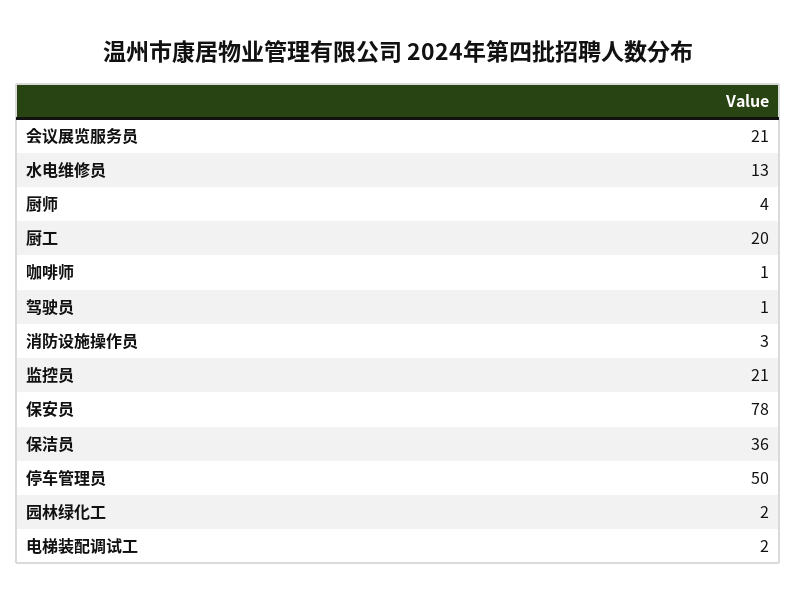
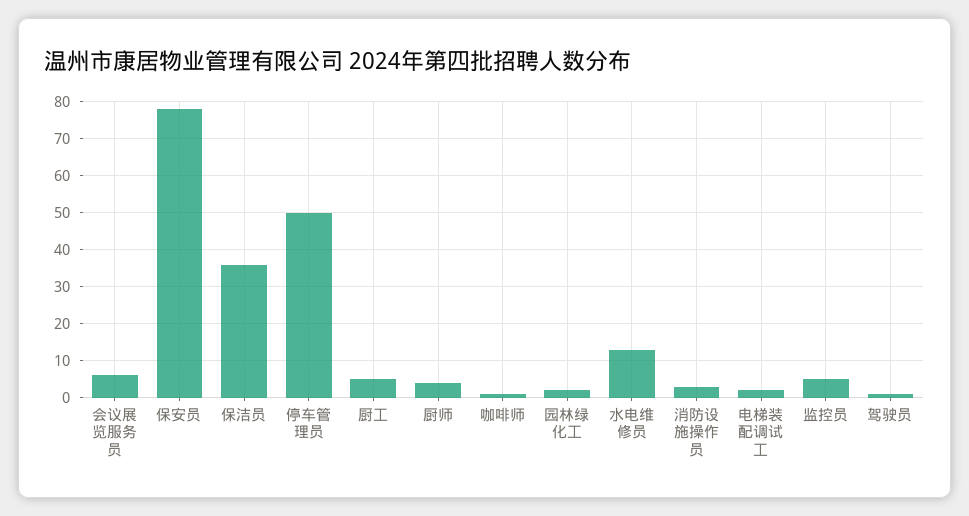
  {
-   "会议展览服务员": 21,
+   "会议展览服务员": 5,
    "水电维修员": 13,
    "厨师": 4,
-   "厨工": 20,
+   "厨工": 5,
    "咖啡师": 1,
    "驾驶员": 1,
    "消防设施操作员": 3,
-   "监控员": 21,
+   "监控员": 5,
    "保安员": 78,
    "保洁员": 36,
    "停车管理员": 50,
    "园林绿化工": 2,
    "电梯装配调试工": 2
  }

